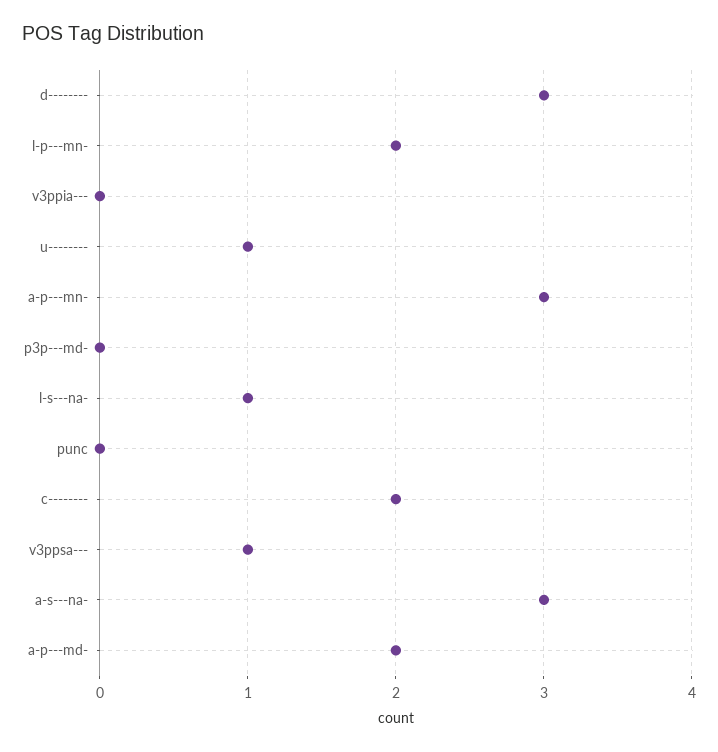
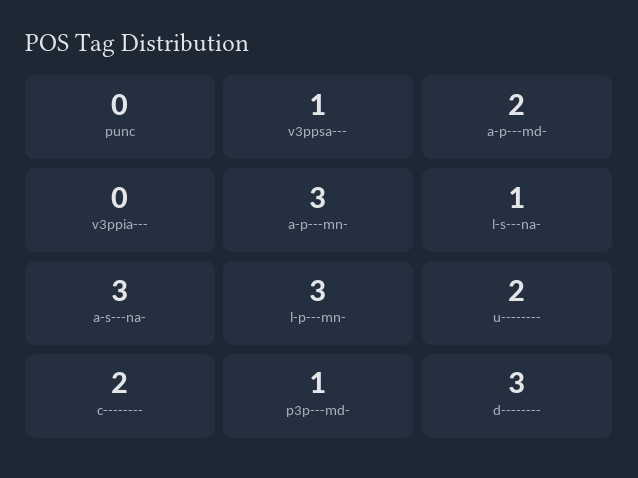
  {
    "d--------": 3,
-   "l-p---mn-": 2,
+   "l-p---mn-": 3,
    "v3ppia---": 0,
-   "u--------": 1,
+   "u--------": 2,
    "a-p---mn-": 3,
-   "p3p---md-": 0,
+   "p3p---md-": 1,
    "l-s---na-": 1,
    "punc": 0,
    "c--------": 2,
    "v3ppsa---": 1,
    "a-s---na-": 3,
    "a-p---md-": 2
  }

